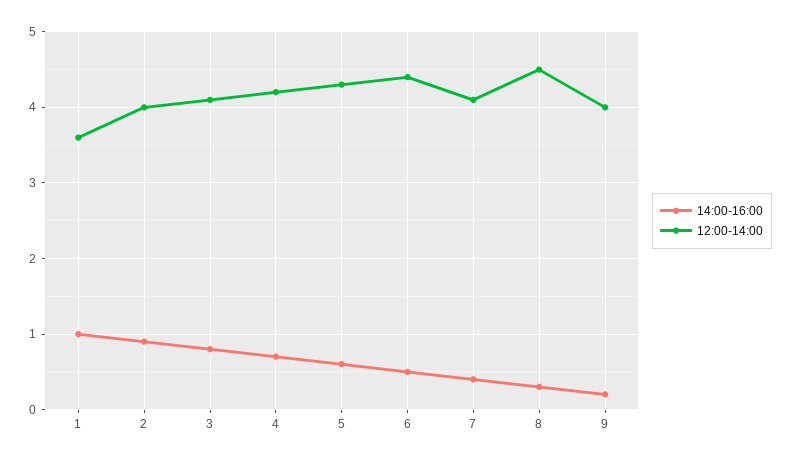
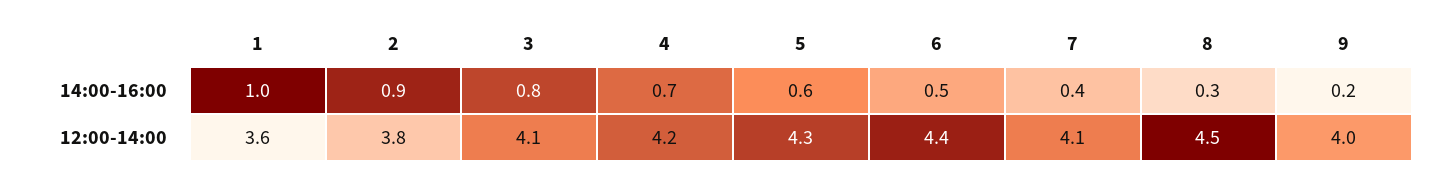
  {
    "14:00-16:00": {
      "1": 1,
      "2": 0.9,
      "3": 0.8,
      "4": 0.7,
      "5": 0.6,
      "6": 0.5,
      "7": 0.4,
      "8": 0.3,
      "9": 0.2
    },
    "12:00-14:00": {
      "1": 3.6,
-     "2": 4,
+     "2": 3.8,
      "3": 4.1,
      "4": 4.2,
      "5": 4.3,
      "6": 4.4,
      "7": 4.1,
      "8": 4.5,
      "9": 4
    }
  }

